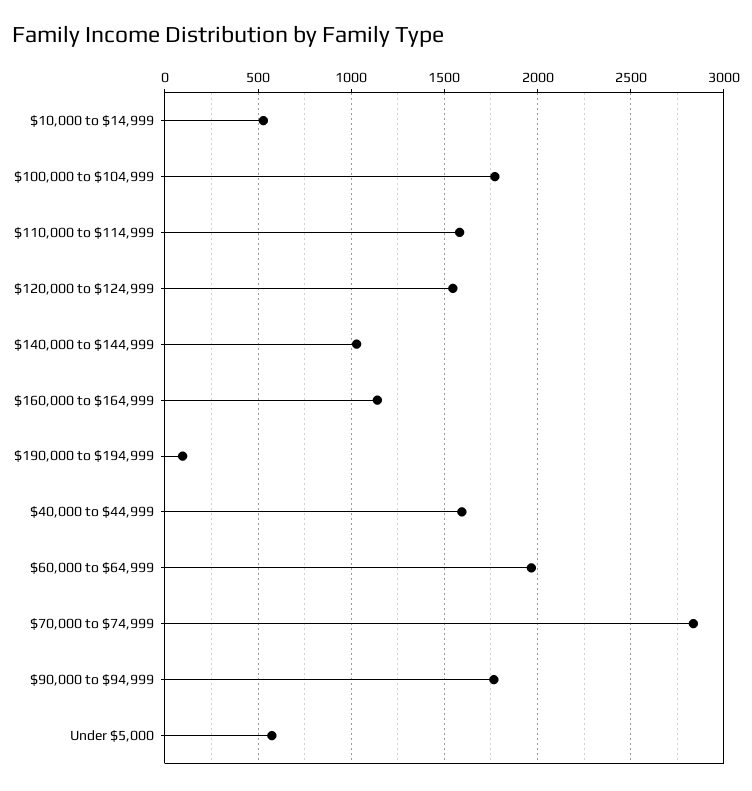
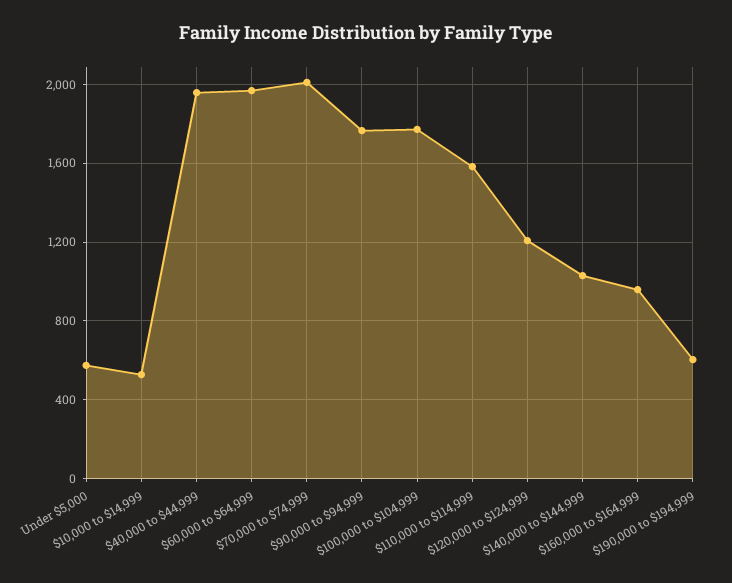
  {
    "$10,000 to $14,999": 550,
    "$100,000 to $104,999": 1750,
    "$110,000 to $114,999": 1600,
-   "$120,000 to $124,999": 1550,
+   "$120,000 to $124,999": 1200,
    "$140,000 to $144,999": 1050,
-   "$160,000 to $164,999": 1150,
+   "$160,000 to $164,999": 950,
-   "$190,000 to $194,999": 100,
+   "$190,000 to $194,999": 600,
-   "$40,000 to $44,999": 1600,
+   "$40,000 to $44,999": 1950,
    "$60,000 to $64,999": 1950,
-   "$70,000 to $74,999": 2850,
+   "$70,000 to $74,999": 2000,
    "$90,000 to $94,999": 1750,
    "Under $5,000": 550
  }

